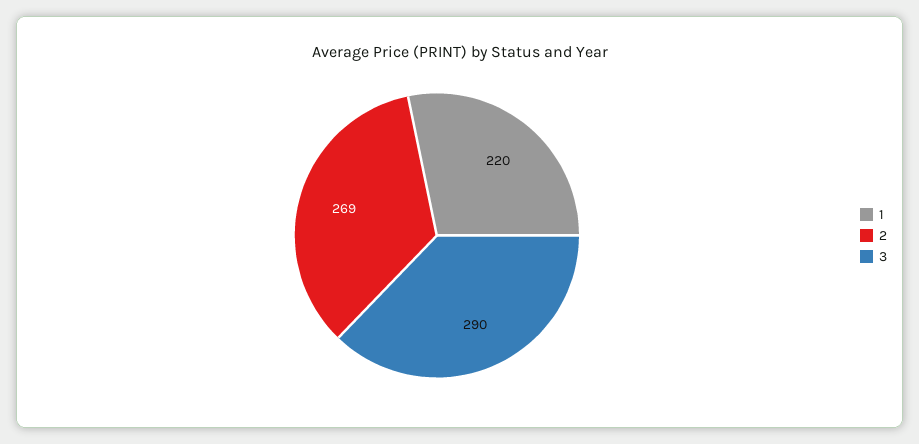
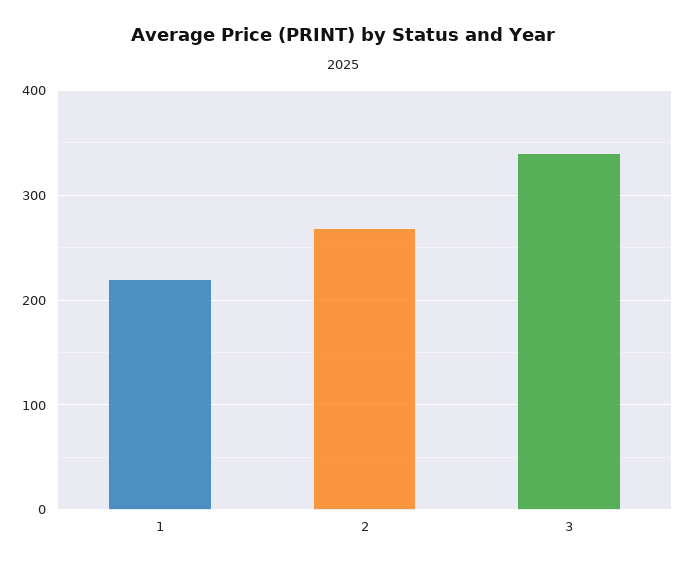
  {
    "1": 220,
    "2": 269,
-   "3": 290
+   "3": 340
  }

